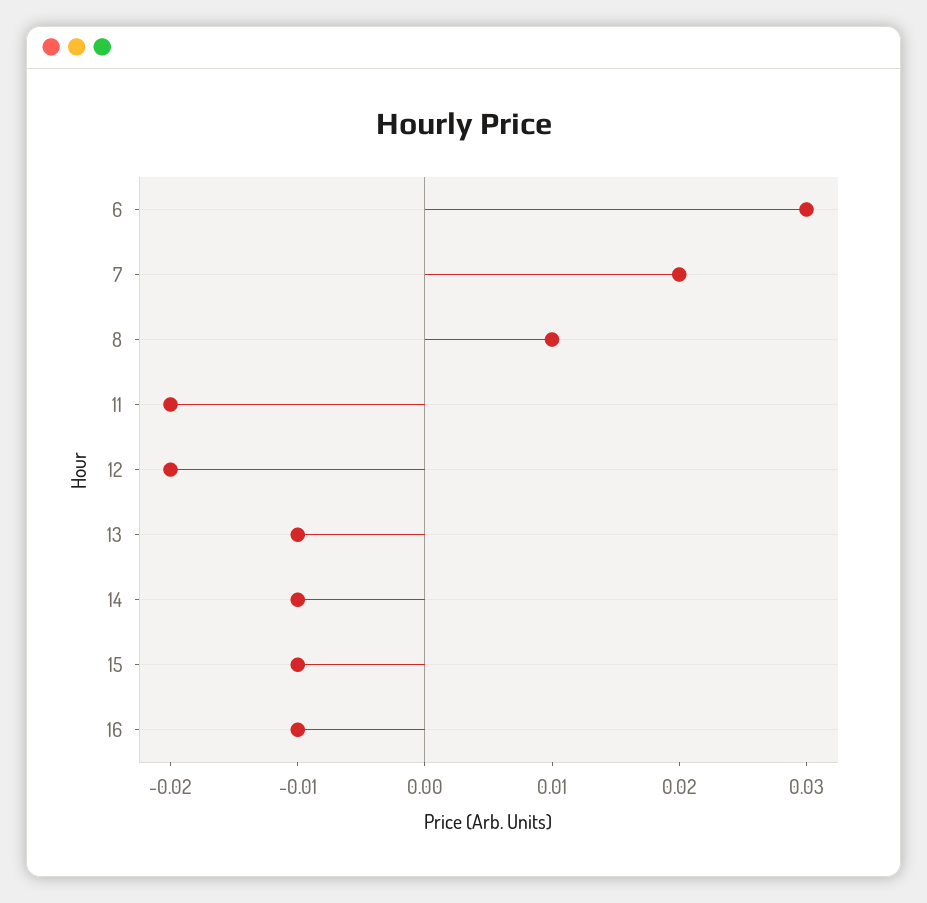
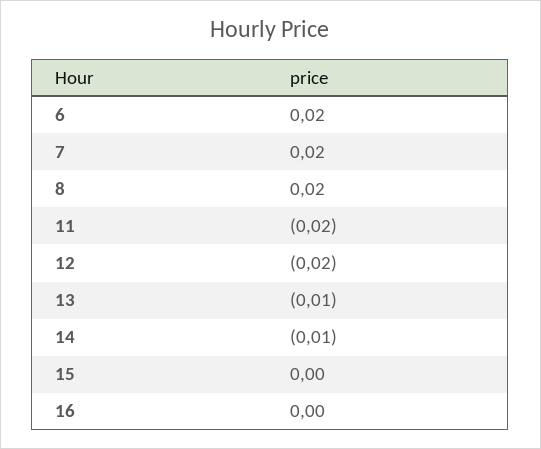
  {
-   "6": 0.03,
+   "6": 0.02,
    "7": 0.02,
-   "8": 0.01,
+   "8": 0.02,
    "11": -0.02,
    "12": -0.02,
    "13": -0.01,
    "14": -0.01,
-   "15": -0.01,
+   "15": 0,
-   "16": -0.01
+   "16": 0
  }

